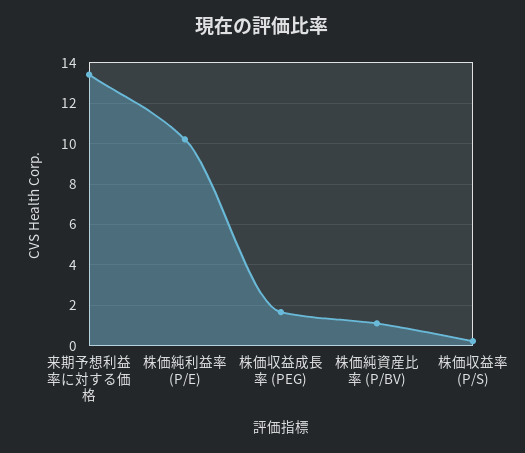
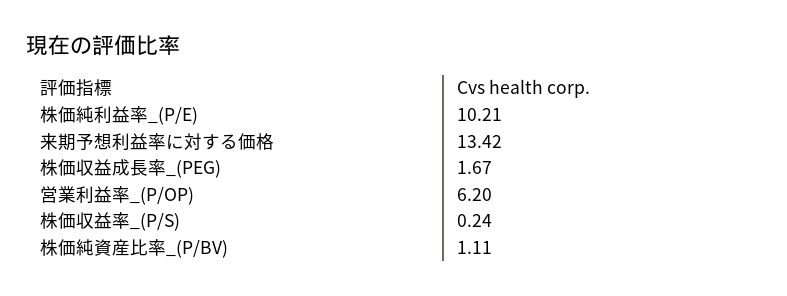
  {
    "来期予想利益率に対する価格": 13.42,
    "株価純利益率 (P/E)": 10.21,
    "株価収益成長率 (PEG)": 1.67,
    "株価純資産比率 (P/BV)": 1.11,
-   "株価収益率 (P/S)": 0.24
+   "株価収益率 (P/S)": 0.24,
+   "営業利益率_(P/OP)": 6.2
  }

